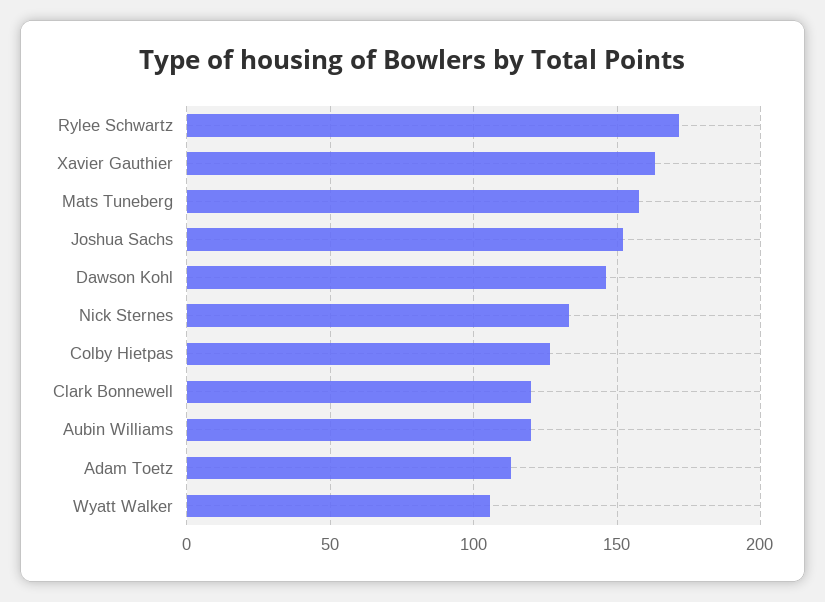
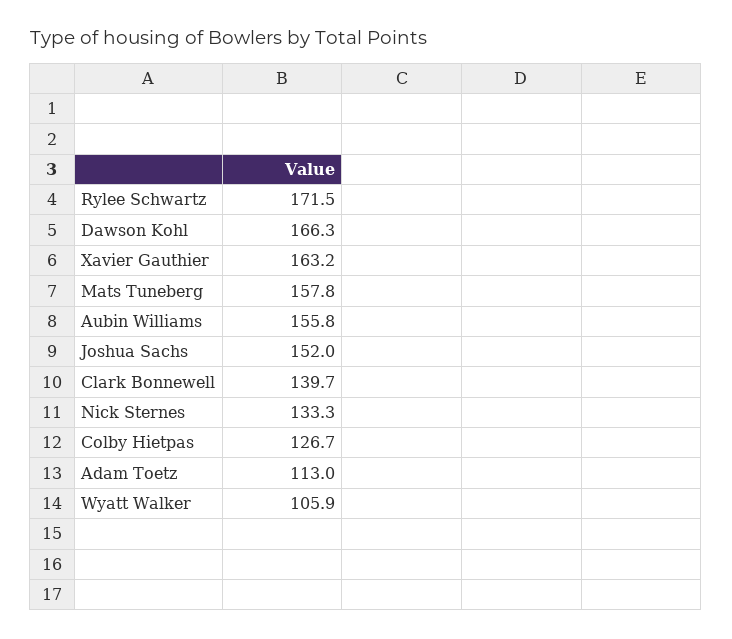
  {
    "Rylee Schwartz": 171.5,
    "Xavier Gauthier": 163.2,
    "Mats Tuneberg": 157.8,
    "Joshua Sachs": 152,
-   "Dawson Kohl": 145,
+   "Dawson Kohl": 166.3,
    "Nick Sternes": 133.3,
    "Colby Hietpas": 126.7,
-   "Clark Bonnewell": 120,
+   "Clark Bonnewell": 139.7,
-   "Aubin Williams": 120,
+   "Aubin Williams": 155.8,
    "Adam Toetz": 113,
    "Wyatt Walker": 105.9
  }

